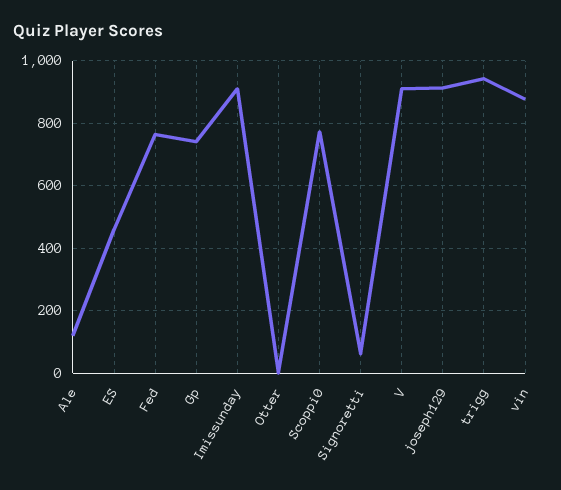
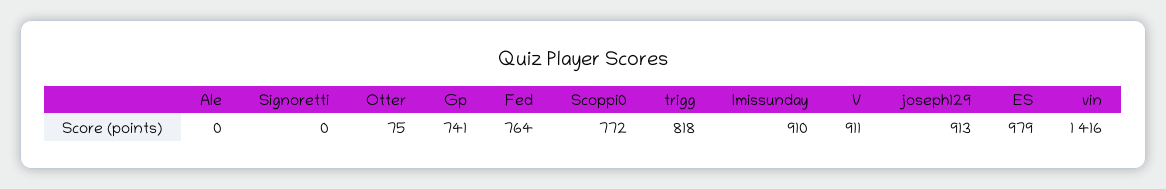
  {
-   "Ale": 120,
+   "Ale": 0,
-   "ES": 460,
+   "ES": 979,
    "Fed": 764,
    "Gp": 741,
    "Imissunday": 910,
-   "Otter": 0,
+   "Otter": 75,
    "Scoppi0": 772,
-   "Signoretti": 60,
+   "Signoretti": 0,
    "V": 911,
    "joseph129": 913,
-   "trigg": 940,
+   "trigg": 818,
-   "vin": 880
+   "vin": 1416
  }

